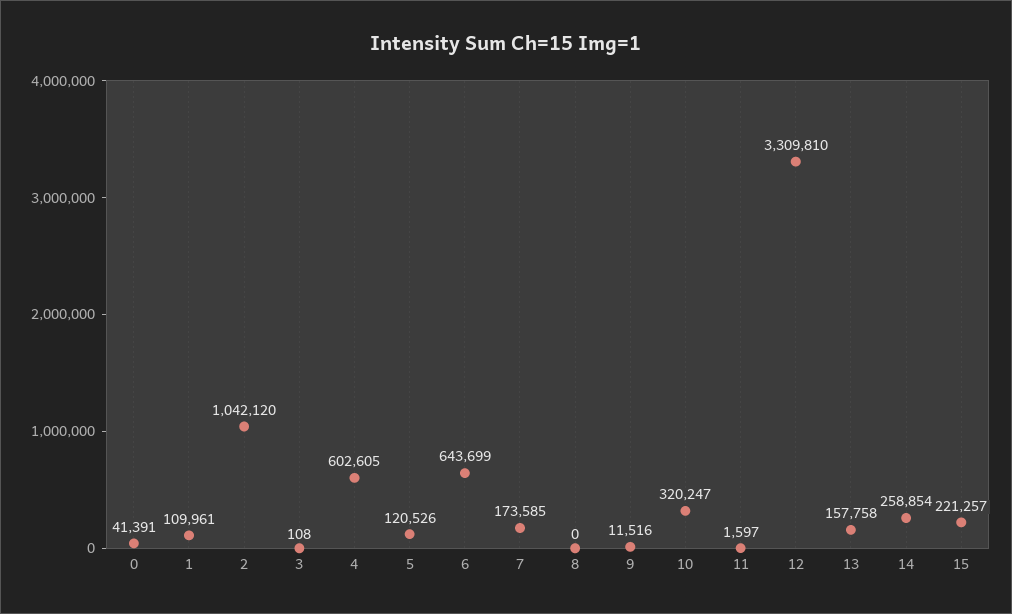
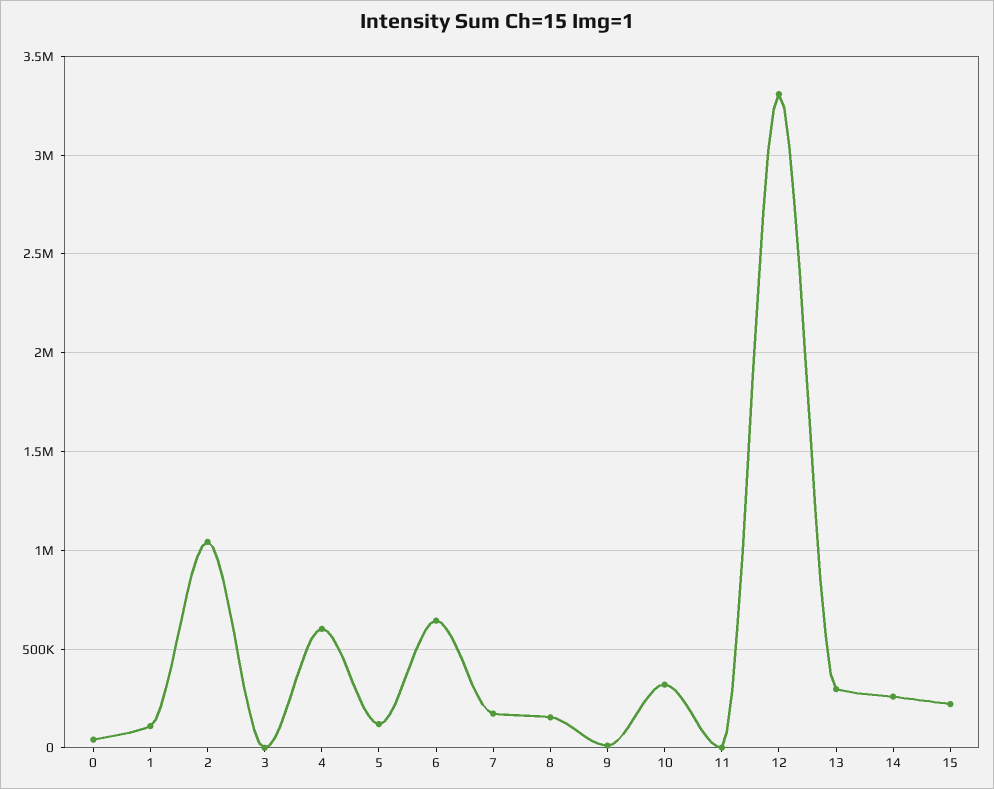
  {
    "0": 41391,
    "1": 109961,
    "2": 1042120,
    "3": 108,
    "4": 602605,
    "5": 120526,
    "6": 643699,
    "7": 173585,
-   "8": 0,
+   "8": 150000,
    "9": 11516,
    "10": 320247,
    "11": 1597,
    "12": 3309810,
-   "13": 157758,
+   "13": 300000,
    "14": 258854,
    "15": 221257
  }

